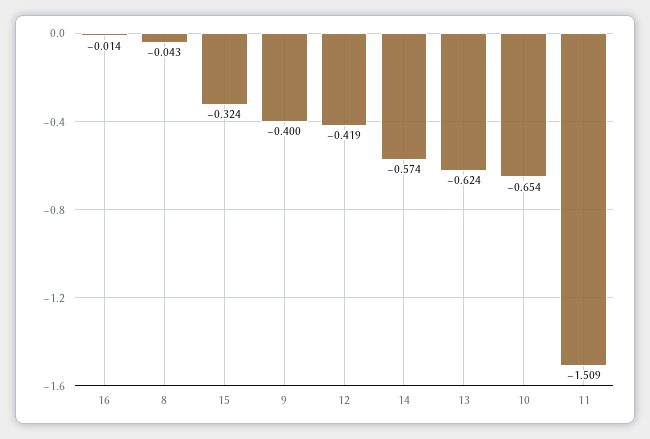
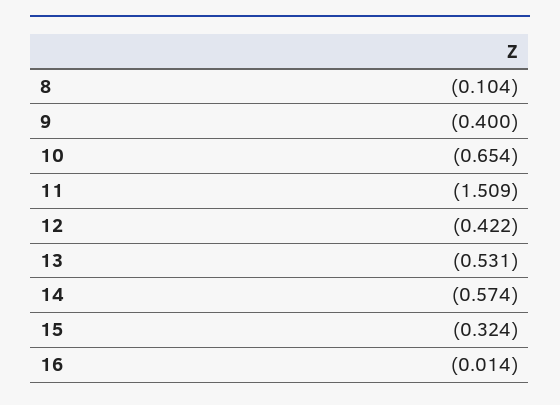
  {
    "16": -0.014,
-   "8": -0.043,
+   "8": -0.104,
    "15": -0.324,
    "9": -0.4,
-   "12": -0.419,
+   "12": -0.422,
    "14": -0.574,
-   "13": -0.624,
+   "13": -0.531,
    "10": -0.654,
    "11": -1.509
  }

